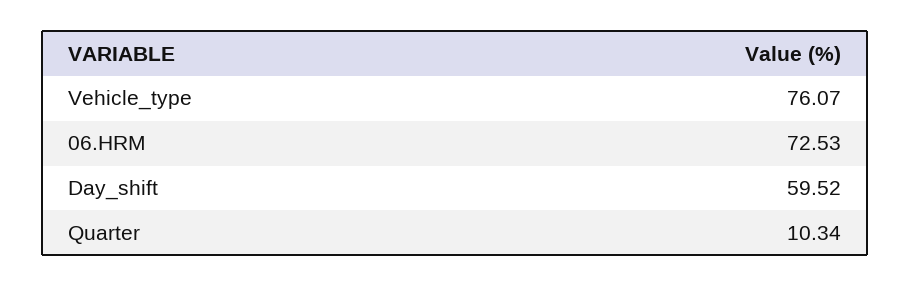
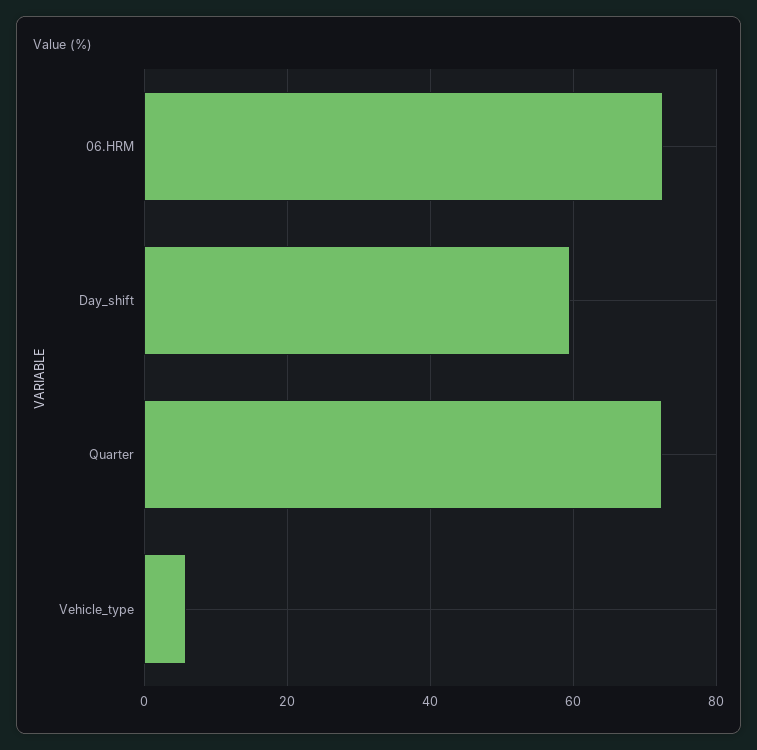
  {
-   "Vehicle_type": 76.07,
+   "Vehicle_type": 6,
    "06.HRM": 72.53,
    "Day_shift": 59.52,
-   "Quarter": 10.34
+   "Quarter": 72
  }

